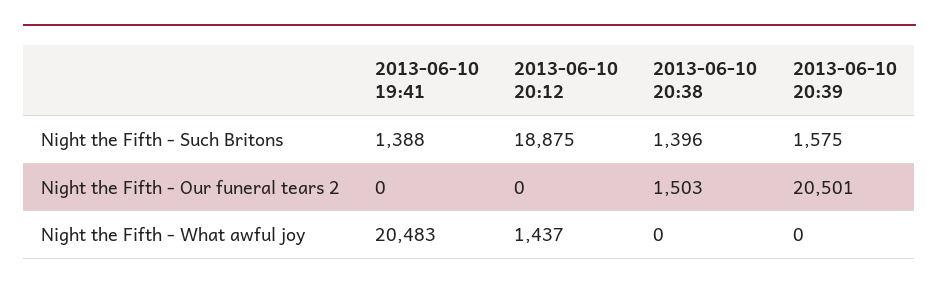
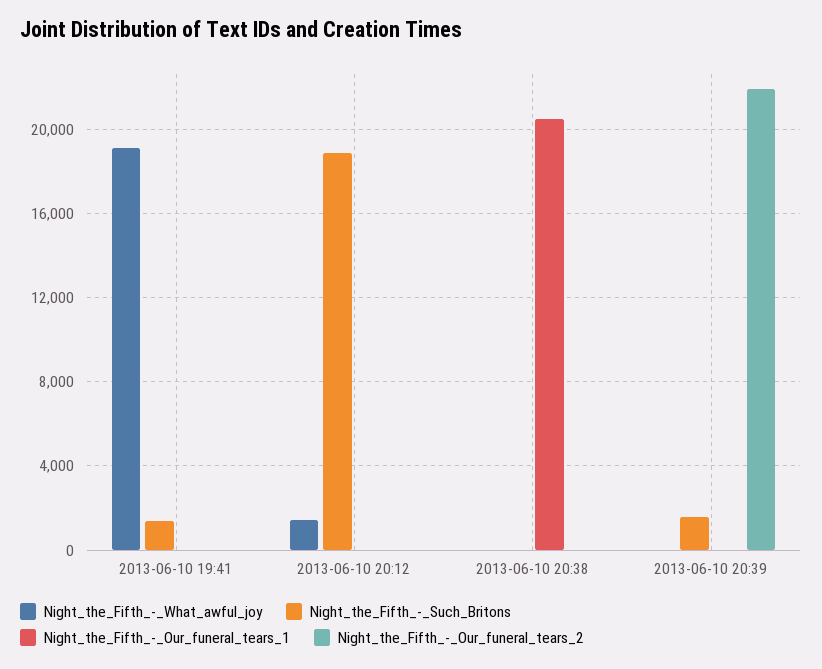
  {
    "Night the Fifth - Such Britons": {
      "2013-06-10 19:41": 1388,
      "2013-06-10 20:12": 18875,
-     "2013-06-10 20:38": 1396,
+     "2013-06-10 20:38": 0,
      "2013-06-10 20:39": 1575
    },
    "Night the Fifth - Our funeral tears 2": {
      "2013-06-10 19:41": 0,
      "2013-06-10 20:12": 0,
-     "2013-06-10 20:38": 1503,
+     "2013-06-10 20:38": 0,
-     "2013-06-10 20:39": 20501
+     "2013-06-10 20:39": 22000
    },
    "Night the Fifth - What awful joy": {
-     "2013-06-10 19:41": 20483,
+     "2013-06-10 19:41": 19000,
      "2013-06-10 20:12": 1437,
      "2013-06-10 20:38": 0,
      "2013-06-10 20:39": 0
-   }
+   },
+   "Night_the_Fifth_-_Our_funeral_tears_1": {
+     "2013-06-10 19:41": 0,
+     "2013-06-10 20:12": 0,
+     "2013-06-10 20:38": 20500,
+     "2013-06-10 20:39": 0
+   }
  }

